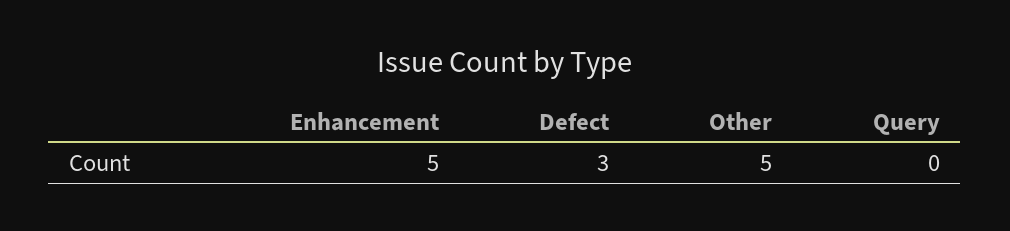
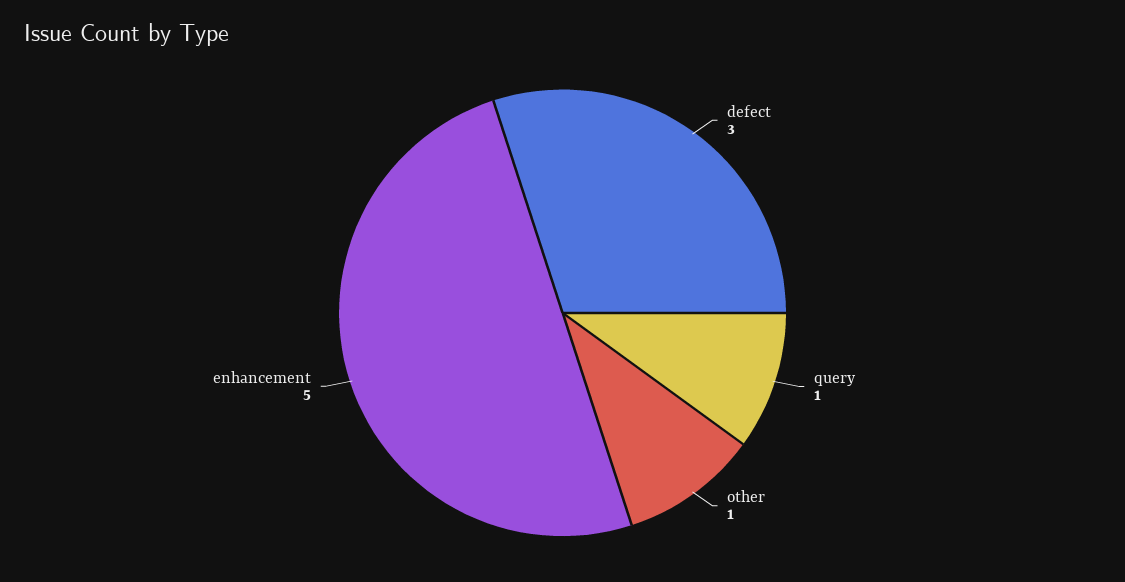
  {
    "Enhancement": 5,
    "Defect": 3,
-   "Other": 5,
+   "Other": 1,
-   "Query": 0
+   "Query": 1
  }

